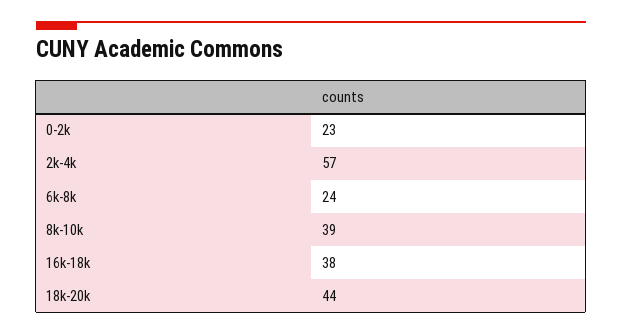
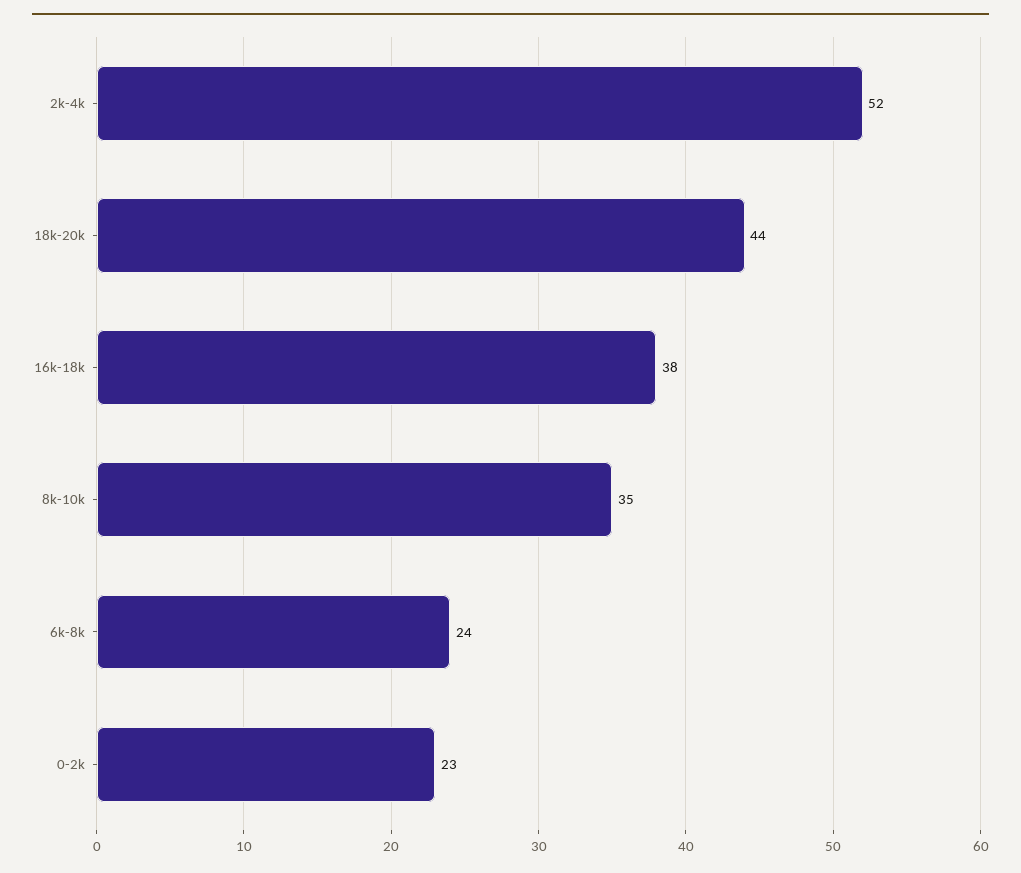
  {
    "0-2k": 23,
-   "2k-4k": 57,
+   "2k-4k": 52,
    "6k-8k": 24,
-   "8k-10k": 39,
+   "8k-10k": 35,
    "16k-18k": 38,
    "18k-20k": 44
  }

